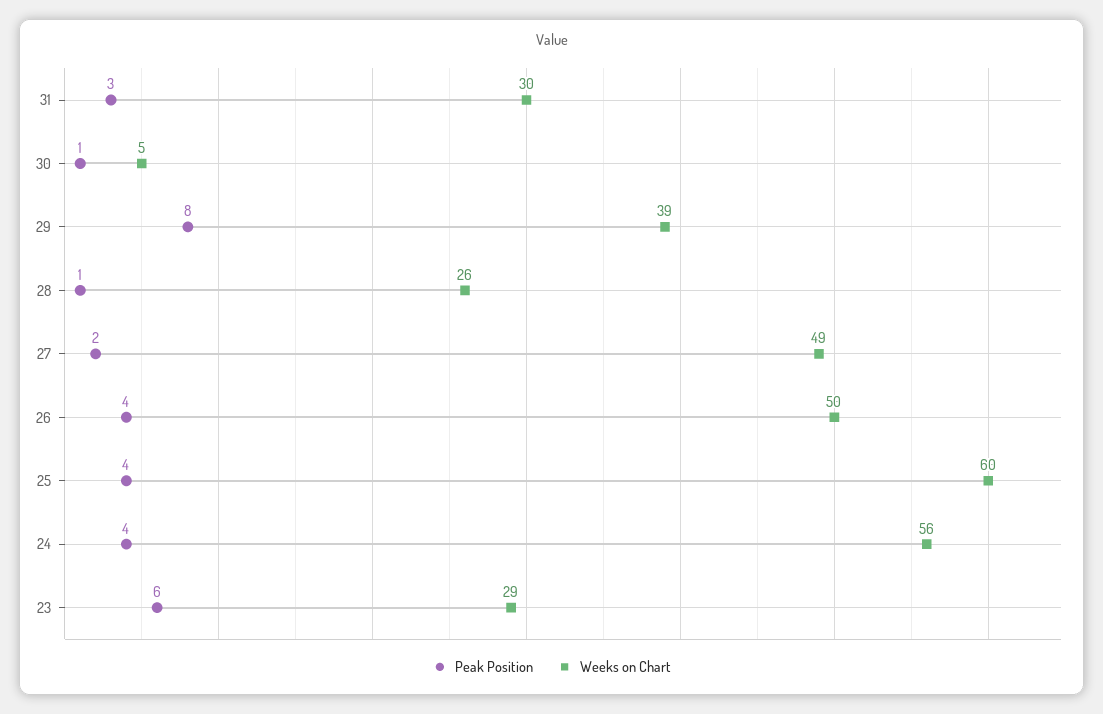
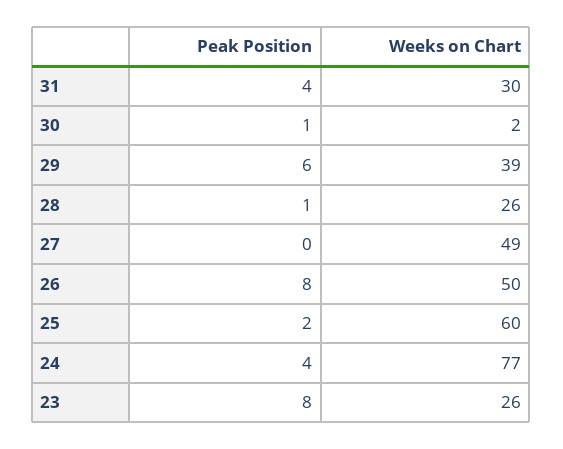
  {
    "Peak Position": {
-     "31": 3,
+     "31": 4,
      "30": 1,
-     "29": 8,
+     "29": 6,
      "28": 1,
-     "27": 2,
+     "27": 0,
-     "26": 4,
+     "26": 8,
-     "25": 4,
+     "25": 2,
      "24": 4,
-     "23": 6
+     "23": 8
    },
    "Weeks on Chart": {
      "31": 30,
-     "30": 5,
+     "30": 2,
      "29": 39,
      "28": 26,
      "27": 49,
      "26": 50,
      "25": 60,
-     "24": 56,
+     "24": 77,
-     "23": 29
+     "23": 26
    }
  }

